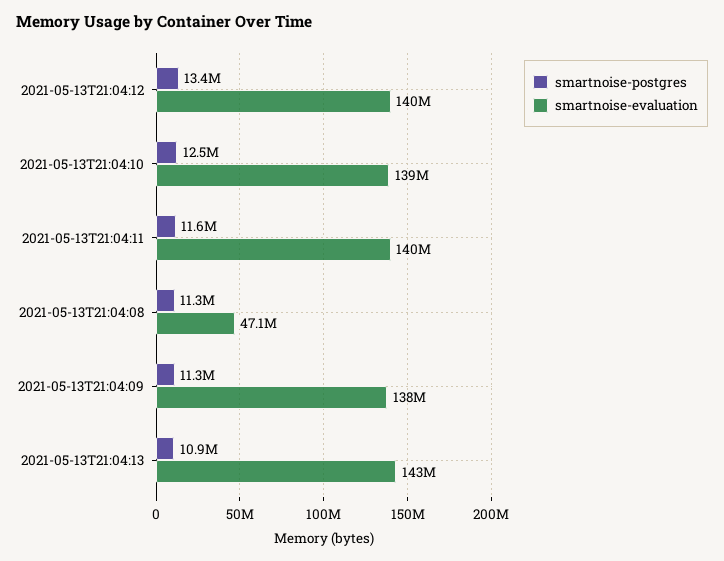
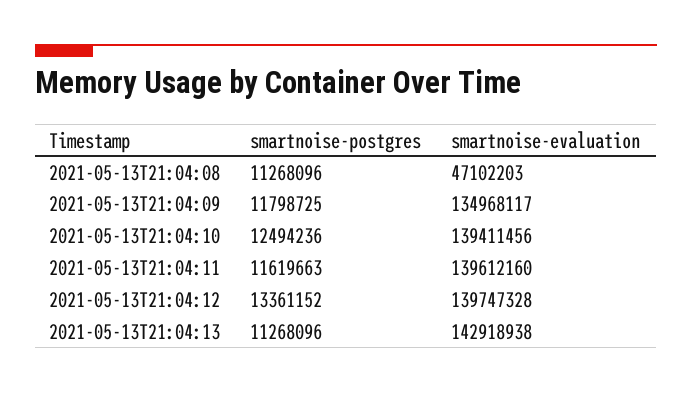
  {
    "smartnoise-postgres": {
      "2021-05-13T21:04:12": 13361152,
      "2021-05-13T21:04:10": 12494236,
      "2021-05-13T21:04:11": 11619663,
      "2021-05-13T21:04:08": 11268096,
-     "2021-05-13T21:04:09": 11300000,
+     "2021-05-13T21:04:09": 11798725,
-     "2021-05-13T21:04:13": 10900000
+     "2021-05-13T21:04:13": 11268096
    },
    "smartnoise-evaluation": {
      "2021-05-13T21:04:12": 139747328,
      "2021-05-13T21:04:10": 139411456,
      "2021-05-13T21:04:11": 139612160,
      "2021-05-13T21:04:08": 47102203,
-     "2021-05-13T21:04:09": 138000000,
+     "2021-05-13T21:04:09": 134968117,
      "2021-05-13T21:04:13": 142918938
    }
  }

